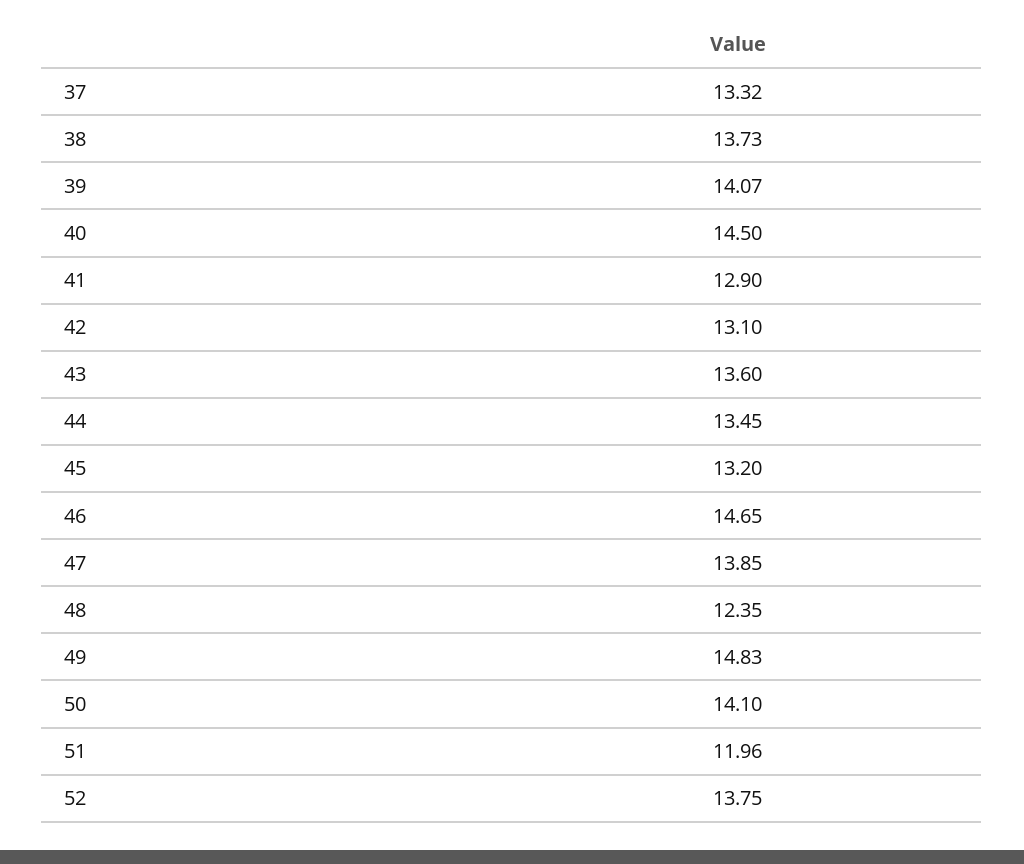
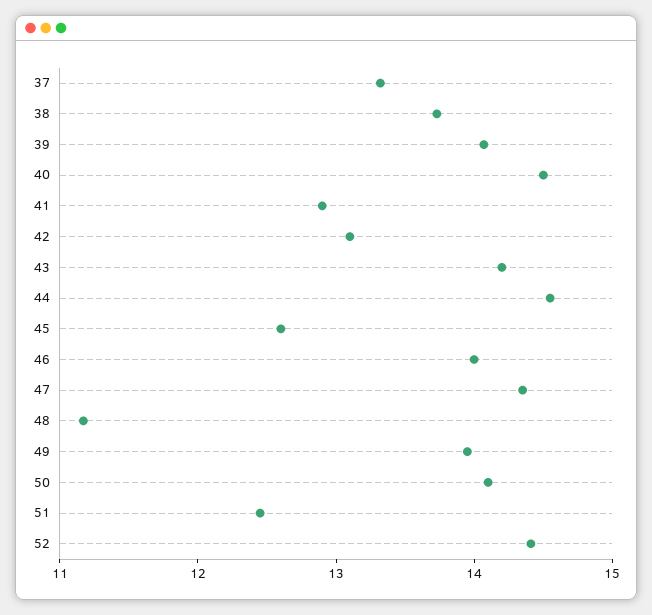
  {
    "37": 13.32,
    "38": 13.73,
    "39": 14.07,
    "40": 14.5,
    "41": 12.9,
    "42": 13.1,
-   "43": 13.6,
+   "43": 14.2,
-   "44": 13.45,
+   "44": 14.6,
-   "45": 13.2,
+   "45": 12.6,
-   "46": 14.65,
+   "46": 14,
-   "47": 13.85,
+   "47": 14.4,
-   "48": 12.35,
+   "48": 11.2,
-   "49": 14.83,
+   "49": 14,
    "50": 14.1,
-   "51": 11.96,
+   "51": 12.4,
-   "52": 13.75
+   "52": 14.4
  }

